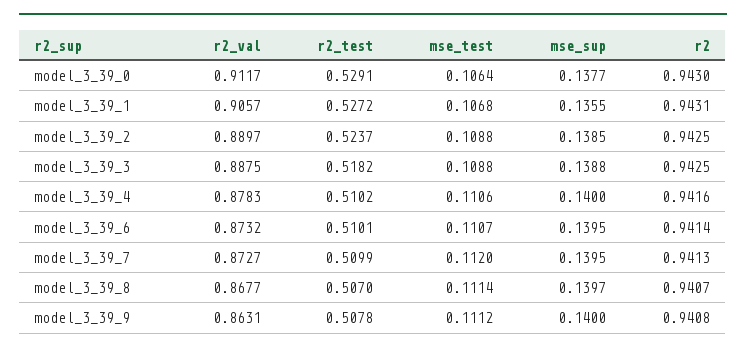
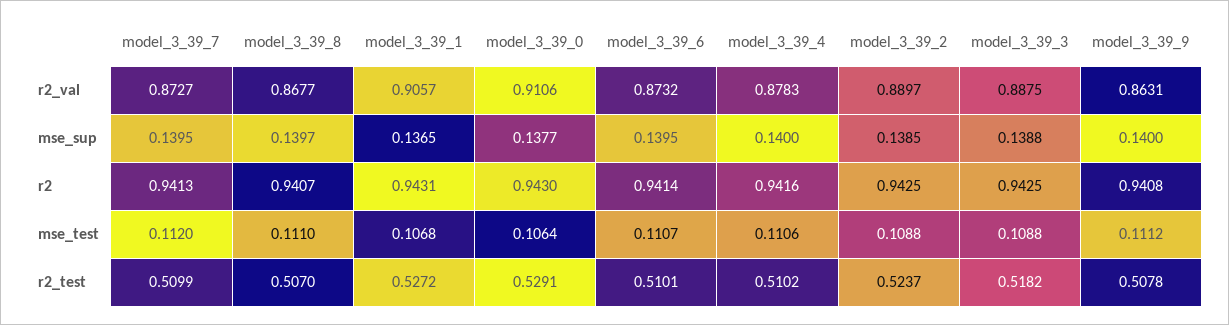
  {
    "r2_val": {
-     "model_3_39_0": 0.9117,
+     "model_3_39_0": 0.9106,
      "model_3_39_1": 0.9057,
      "model_3_39_2": 0.8897,
      "model_3_39_3": 0.8875,
      "model_3_39_4": 0.8783,
      "model_3_39_6": 0.8732,
      "model_3_39_7": 0.8727,
      "model_3_39_8": 0.8677,
      "model_3_39_9": 0.8631
    },
    "r2_test": {
      "model_3_39_0": 0.5291,
      "model_3_39_1": 0.5272,
      "model_3_39_2": 0.5237,
      "model_3_39_3": 0.5182,
      "model_3_39_4": 0.5102,
      "model_3_39_6": 0.5101,
      "model_3_39_7": 0.5099,
      "model_3_39_8": 0.507,
      "model_3_39_9": 0.5078
    },
    "mse_test": {
      "model_3_39_0": 0.1064,
      "model_3_39_1": 0.1068,
      "model_3_39_2": 0.1088,
      "model_3_39_3": 0.1088,
      "model_3_39_4": 0.1106,
      "model_3_39_6": 0.1107,
      "model_3_39_7": 0.112,
-     "model_3_39_8": 0.1114,
+     "model_3_39_8": 0.111,
      "model_3_39_9": 0.1112
    },
    "mse_sup": {
      "model_3_39_0": 0.1377,
-     "model_3_39_1": 0.1355,
+     "model_3_39_1": 0.1365,
      "model_3_39_2": 0.1385,
      "model_3_39_3": 0.1388,
      "model_3_39_4": 0.14,
      "model_3_39_6": 0.1395,
      "model_3_39_7": 0.1395,
      "model_3_39_8": 0.1397,
      "model_3_39_9": 0.14
    },
    "r2": {
      "model_3_39_0": 0.943,
      "model_3_39_1": 0.9431,
      "model_3_39_2": 0.9425,
      "model_3_39_3": 0.9425,
      "model_3_39_4": 0.9416,
      "model_3_39_6": 0.9414,
      "model_3_39_7": 0.9413,
      "model_3_39_8": 0.9407,
      "model_3_39_9": 0.9408
    }
  }

